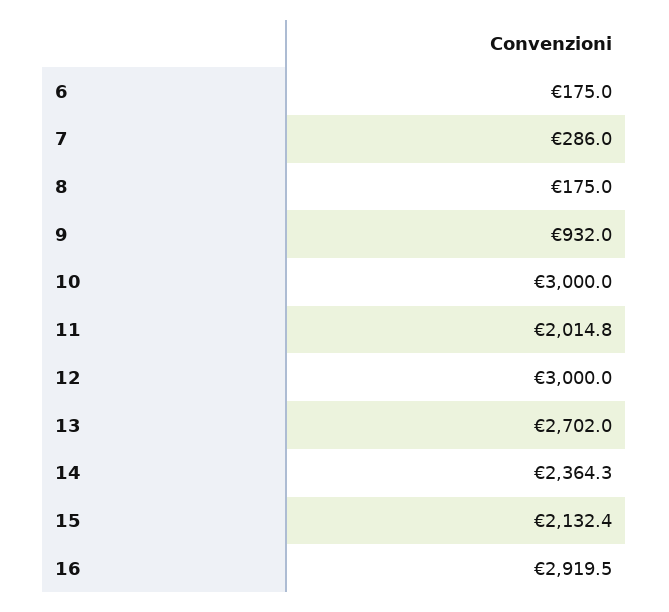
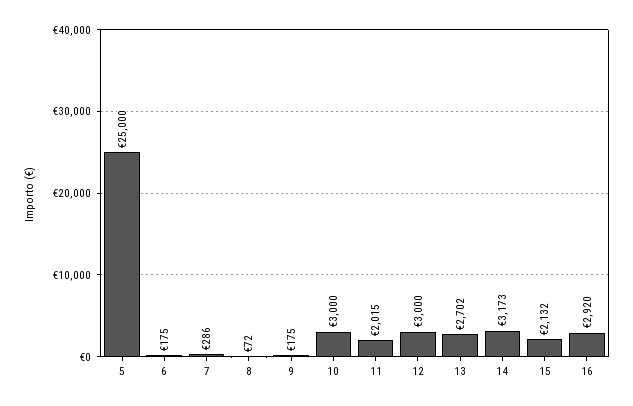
  {
    "6": 175,
    "7": 286,
-   "8": 175,
+   "8": 72,
-   "9": 932,
+   "9": 175,
    "10": 3000,
    "11": 2014.8,
    "12": 3000,
    "13": 2702,
-   "14": 2364.3,
+   "14": 3173,
    "15": 2132.4,
-   "16": 2919.5
+   "16": 2919.5,
+   "5": 25000
  }

